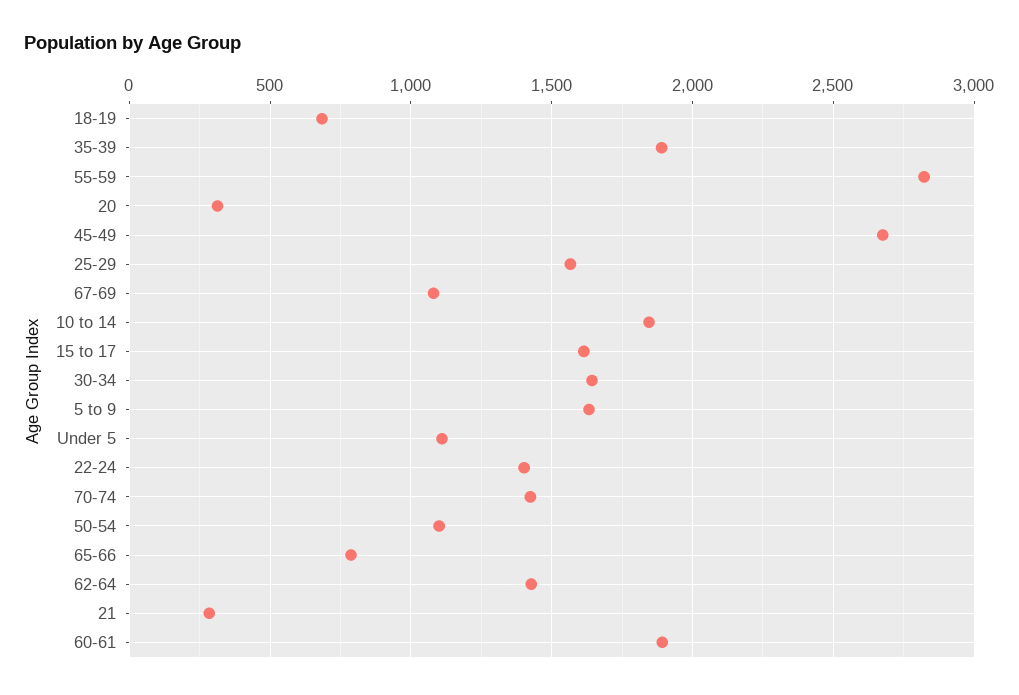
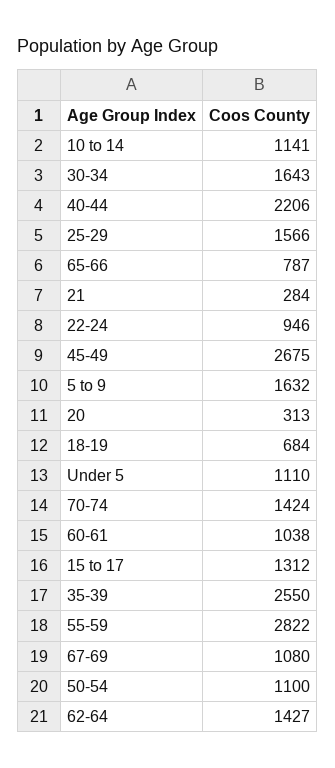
  {
    "18-19": 684,
-   "35-39": 1900,
+   "35-39": 2550,
    "55-59": 2822,
    "20": 313,
    "45-49": 2675,
    "25-29": 1566,
    "67-69": 1080,
-   "10 to 14": 1850,
+   "10 to 14": 1141,
-   "15 to 17": 1600,
+   "15 to 17": 1312,
    "30-34": 1643,
    "5 to 9": 1632,
    "Under 5": 1110,
-   "22-24": 1400,
+   "22-24": 946,
    "70-74": 1424,
    "50-54": 1100,
    "65-66": 787,
    "62-64": 1427,
    "21": 284,
-   "60-61": 1900
+   "60-61": 1038,
+   "40-44": 2206
  }

